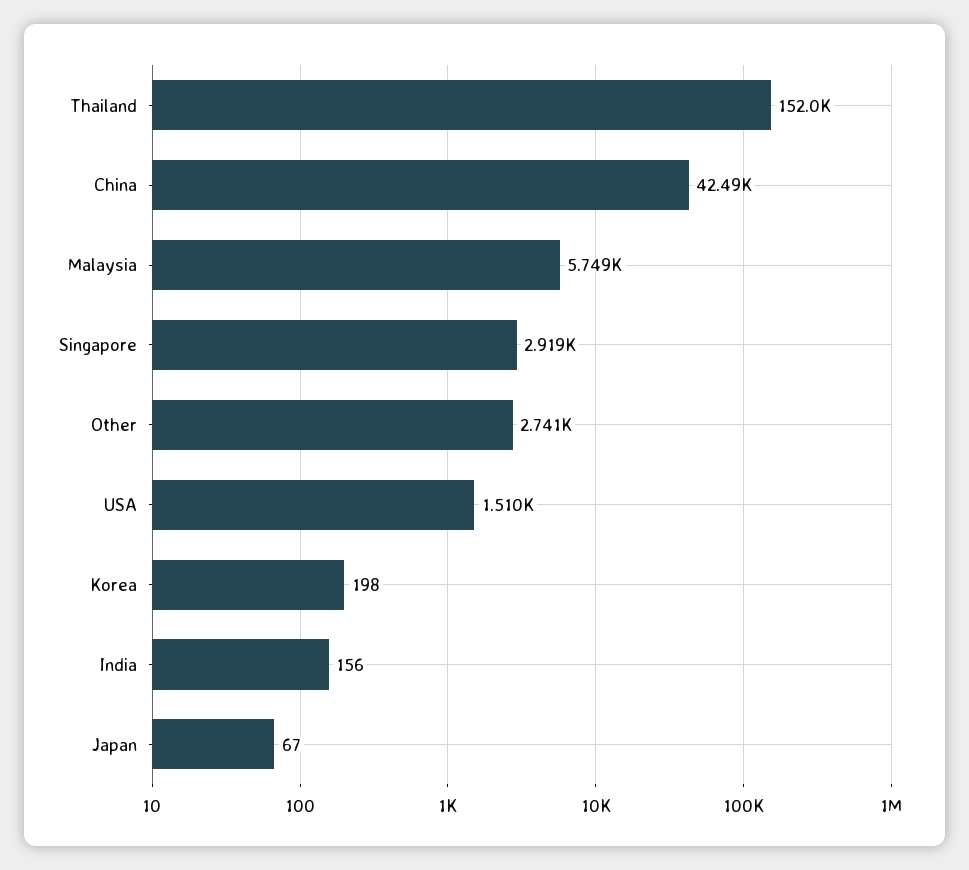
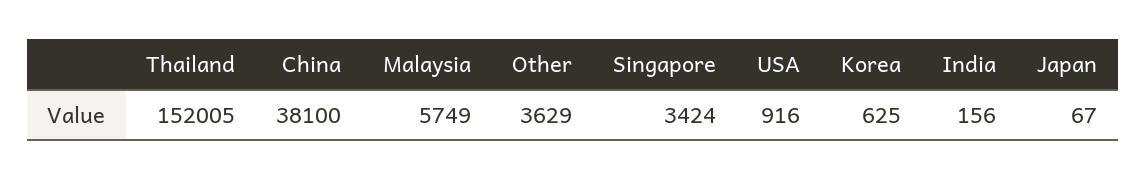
  {
    "Thailand": 152005,
-   "China": 42490,
+   "China": 38100,
    "Malaysia": 5749,
-   "Singapore": 2919,
+   "Singapore": 3424,
-   "Other": 2741,
+   "Other": 3629,
-   "USA": 1510,
+   "USA": 916,
-   "Korea": 198,
+   "Korea": 625,
    "India": 156,
    "Japan": 67
  }

